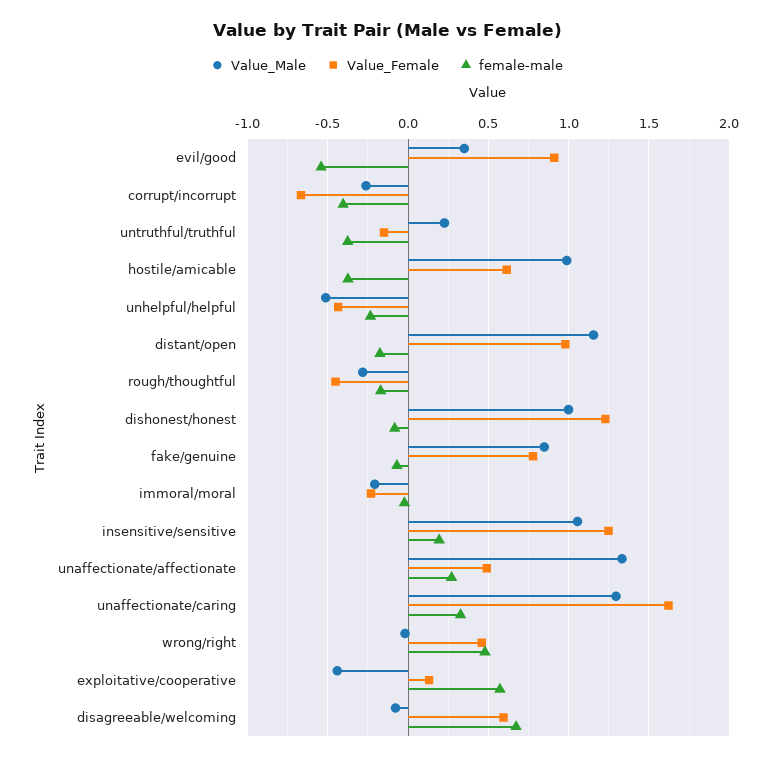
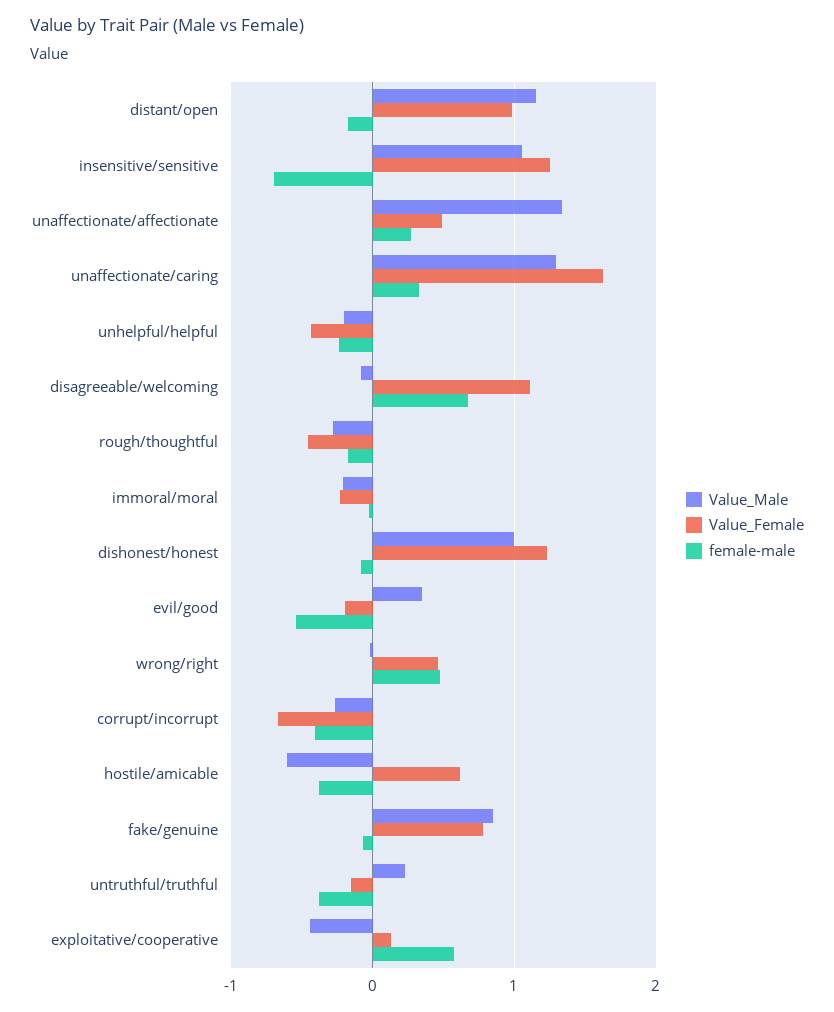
  {
    "Value_Male": {
      "evil/good": 0.35,
      "corrupt/incorrupt": -0.25,
      "untruthful/truthful": 0.25,
-     "hostile/amicable": 1,
+     "hostile/amicable": -0.6,
-     "unhelpful/helpful": -0.5,
+     "unhelpful/helpful": -0.2,
      "distant/open": 1.15,
      "rough/thoughtful": -0.3,
      "dishonest/honest": 1,
      "fake/genuine": 0.85,
      "immoral/moral": -0.2,
      "insensitive/sensitive": 1.05,
      "unaffectionate/affectionate": 1.35,
      "unaffectionate/caring": 1.3,
      "wrong/right": 0,
      "exploitative/cooperative": -0.45,
      "disagreeable/welcoming": -0.1
    },
    "Value_Female": {
-     "evil/good": 0.9,
+     "evil/good": -0.2,
      "corrupt/incorrupt": -0.65,
      "untruthful/truthful": -0.15,
      "hostile/amicable": 0.6,
      "unhelpful/helpful": -0.45,
      "distant/open": 1,
      "rough/thoughtful": -0.45,
      "dishonest/honest": 1.25,
      "fake/genuine": 0.8,
      "immoral/moral": -0.25,
      "insensitive/sensitive": 1.25,
      "unaffectionate/affectionate": 0.5,
      "unaffectionate/caring": 1.6,
      "wrong/right": 0.45,
      "exploitative/cooperative": 0.15,
-     "disagreeable/welcoming": 0.6
+     "disagreeable/welcoming": 1.1
    },
    "female-male": {
      "evil/good": -0.55,
      "corrupt/incorrupt": -0.4,
      "untruthful/truthful": -0.4,
      "hostile/amicable": -0.35,
      "unhelpful/helpful": -0.25,
      "distant/open": -0.2,
      "rough/thoughtful": -0.15,
      "dishonest/honest": -0.1,
      "fake/genuine": -0.05,
      "immoral/moral": 0,
-     "insensitive/sensitive": 0.2,
+     "insensitive/sensitive": -0.7,
      "unaffectionate/affectionate": 0.25,
      "unaffectionate/caring": 0.35,
      "wrong/right": 0.5,
      "exploitative/cooperative": 0.55,
      "disagreeable/welcoming": 0.65
    }
  }

